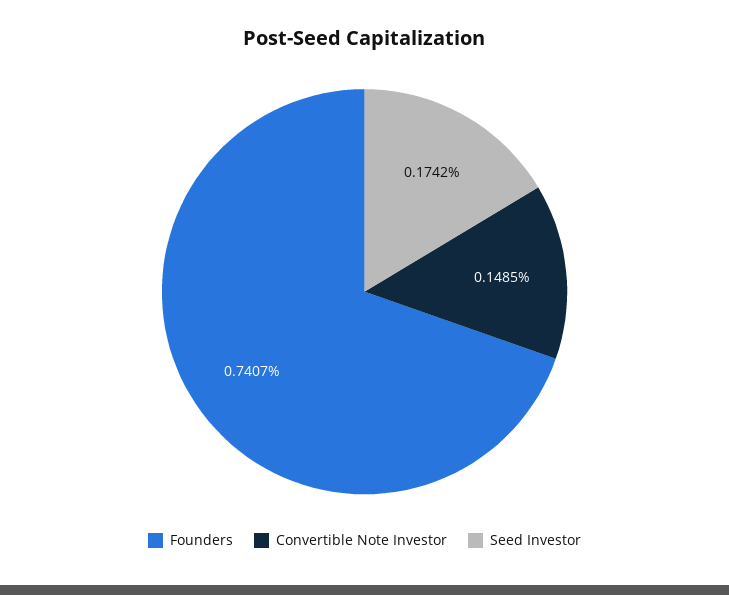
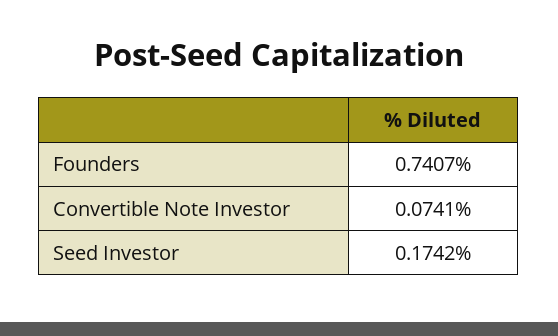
  {
    "Founders": 0.7407,
-   "Convertible Note Investor": 0.1485,
+   "Convertible Note Investor": 0.0741,
    "Seed Investor": 0.1742
  }

